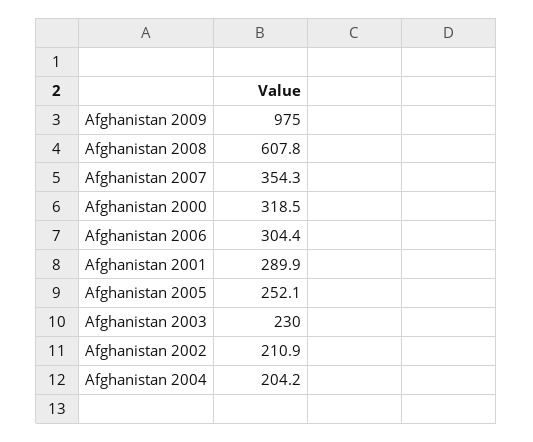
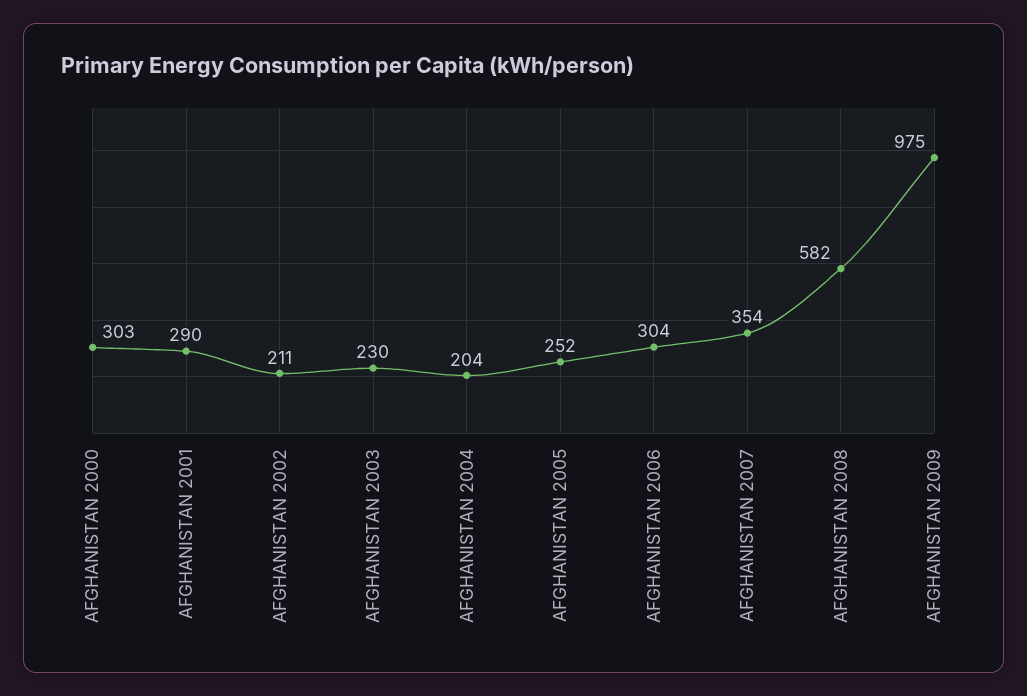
  {
    "Afghanistan 2009": 975,
-   "Afghanistan 2008": 607.8,
+   "Afghanistan 2008": 582,
    "Afghanistan 2007": 354.3,
-   "Afghanistan 2000": 318.5,
+   "Afghanistan 2000": 303,
    "Afghanistan 2006": 304.4,
    "Afghanistan 2001": 289.9,
    "Afghanistan 2005": 252.1,
    "Afghanistan 2003": 230,
    "Afghanistan 2002": 210.9,
    "Afghanistan 2004": 204.2
  }

